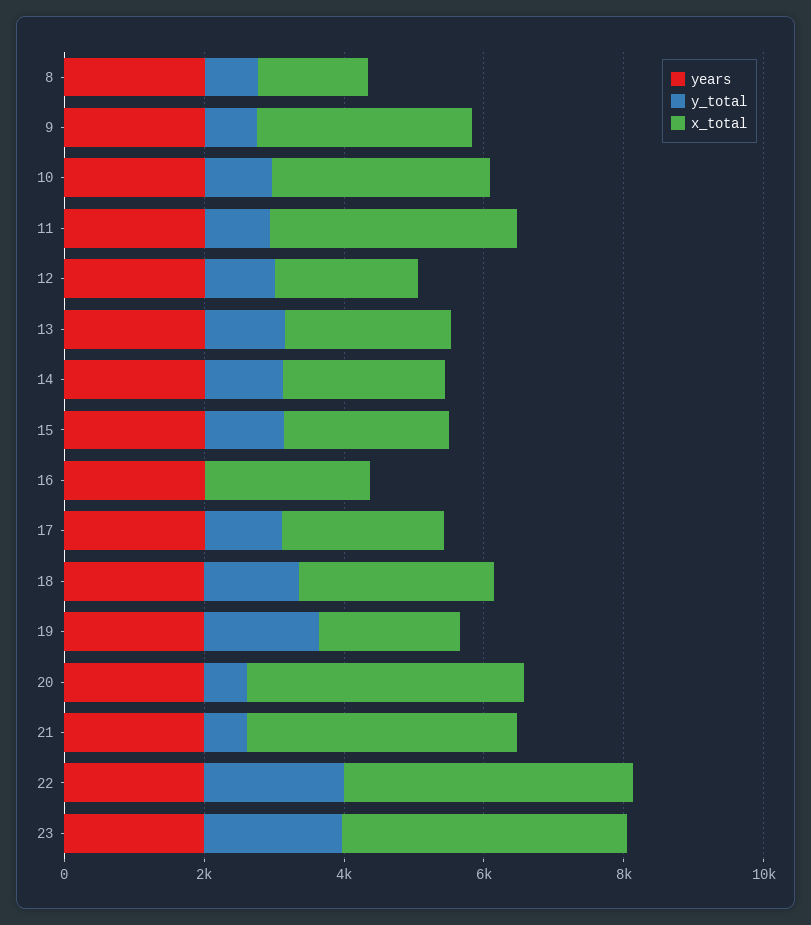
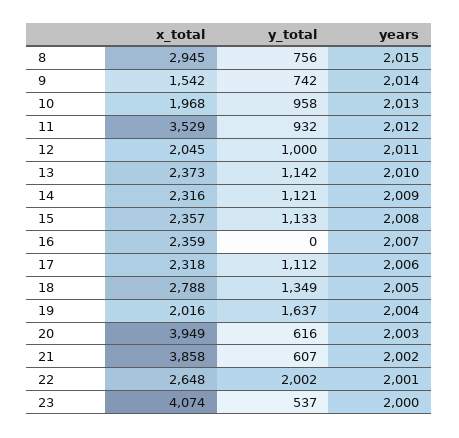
  {
    "years": {
      "8": 2015,
      "9": 2014,
      "10": 2013,
      "11": 2012,
      "12": 2011,
      "13": 2010,
      "14": 2009,
      "15": 2008,
      "16": 2007,
      "17": 2006,
      "18": 2005,
      "19": 2004,
      "20": 2003,
      "21": 2002,
      "22": 2001,
      "23": 2000
    },
    "y_total": {
      "8": 756,
      "9": 742,
      "10": 958,
      "11": 932,
      "12": 1000,
      "13": 1142,
      "14": 1121,
      "15": 1133,
      "16": 0,
      "17": 1112,
      "18": 1349,
      "19": 1637,
      "20": 616,
      "21": 607,
      "22": 2002,
-     "23": 2000
+     "23": 537
    },
    "x_total": {
-     "8": 1500,
+     "8": 2945,
-     "9": 3000,
+     "9": 1542,
-     "10": 3000,
+     "10": 1968,
      "11": 3529,
      "12": 2045,
      "13": 2373,
      "14": 2316,
      "15": 2357,
      "16": 2359,
      "17": 2318,
      "18": 2788,
      "19": 2016,
      "20": 3949,
      "21": 3858,
-     "22": 4000,
+     "22": 2648,
      "23": 4074
    }
  }

